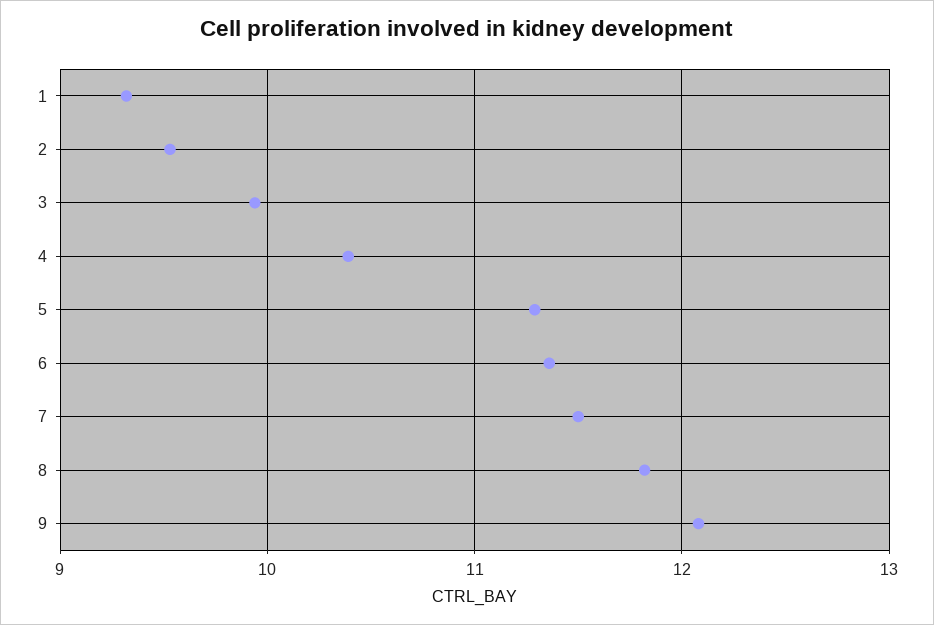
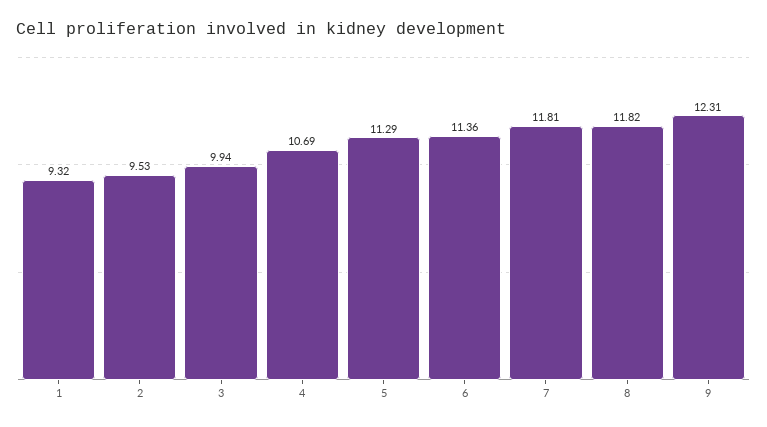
  {
    "1": 9.32,
    "2": 9.53,
    "3": 9.94,
-   "4": 10.4,
+   "4": 10.69,
    "5": 11.29,
    "6": 11.36,
-   "7": 11.5,
+   "7": 11.81,
    "8": 11.82,
-   "9": 12.1
+   "9": 12.31
  }

